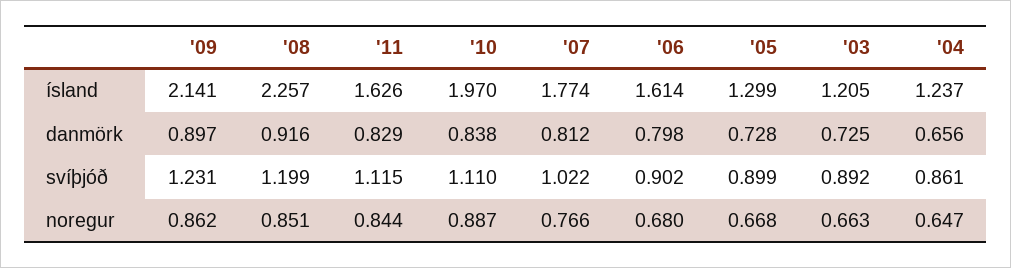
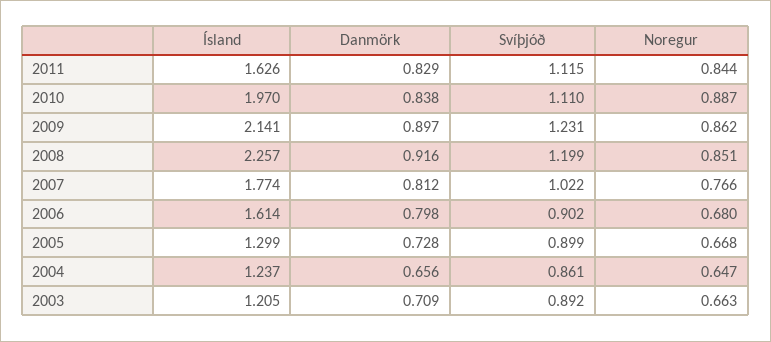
  {
    "'09": {
      "ísland": 2.141,
      "danmörk": 0.897,
      "svíþjóð": 1.231,
      "noregur": 0.862
    },
    "'08": {
      "ísland": 2.257,
      "danmörk": 0.916,
      "svíþjóð": 1.199,
      "noregur": 0.851
    },
    "'11": {
      "ísland": 1.626,
      "danmörk": 0.829,
      "svíþjóð": 1.115,
      "noregur": 0.844
    },
    "'10": {
      "ísland": 1.97,
      "danmörk": 0.838,
      "svíþjóð": 1.11,
      "noregur": 0.887
    },
    "'07": {
      "ísland": 1.774,
      "danmörk": 0.812,
      "svíþjóð": 1.022,
      "noregur": 0.766
    },
    "'06": {
      "ísland": 1.614,
      "danmörk": 0.798,
      "svíþjóð": 0.902,
      "noregur": 0.68
    },
    "'05": {
      "ísland": 1.299,
      "danmörk": 0.728,
      "svíþjóð": 0.899,
      "noregur": 0.668
    },
    "'03": {
      "ísland": 1.205,
-     "danmörk": 0.725,
+     "danmörk": 0.709,
      "svíþjóð": 0.892,
      "noregur": 0.663
    },
    "'04": {
      "ísland": 1.237,
      "danmörk": 0.656,
      "svíþjóð": 0.861,
      "noregur": 0.647
    }
  }

